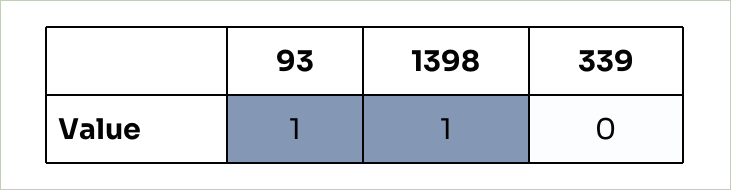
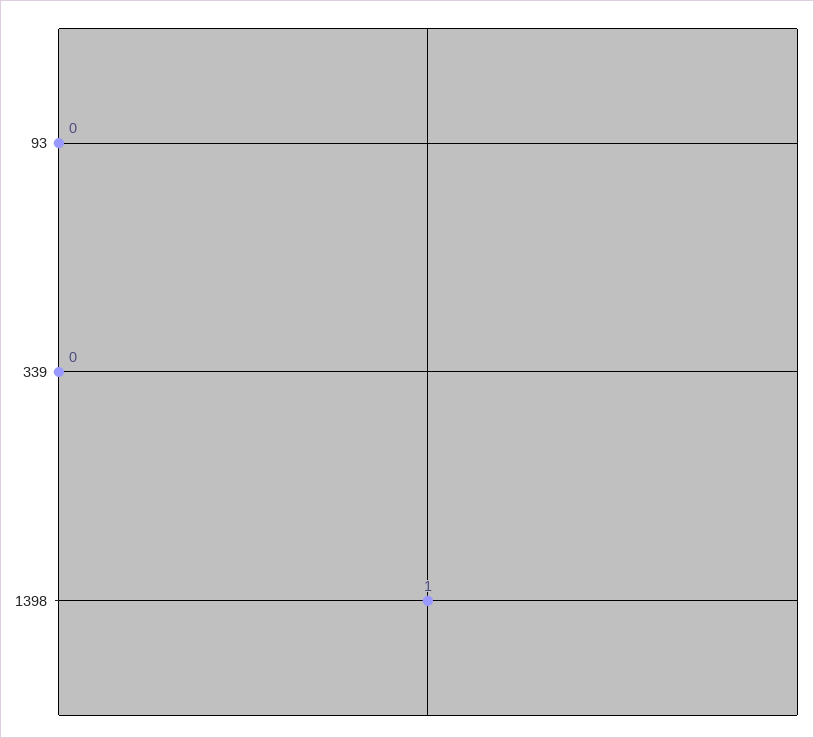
  {
-   "93": 1,
+   "93": 0,
    "1398": 1,
    "339": 0
  }

